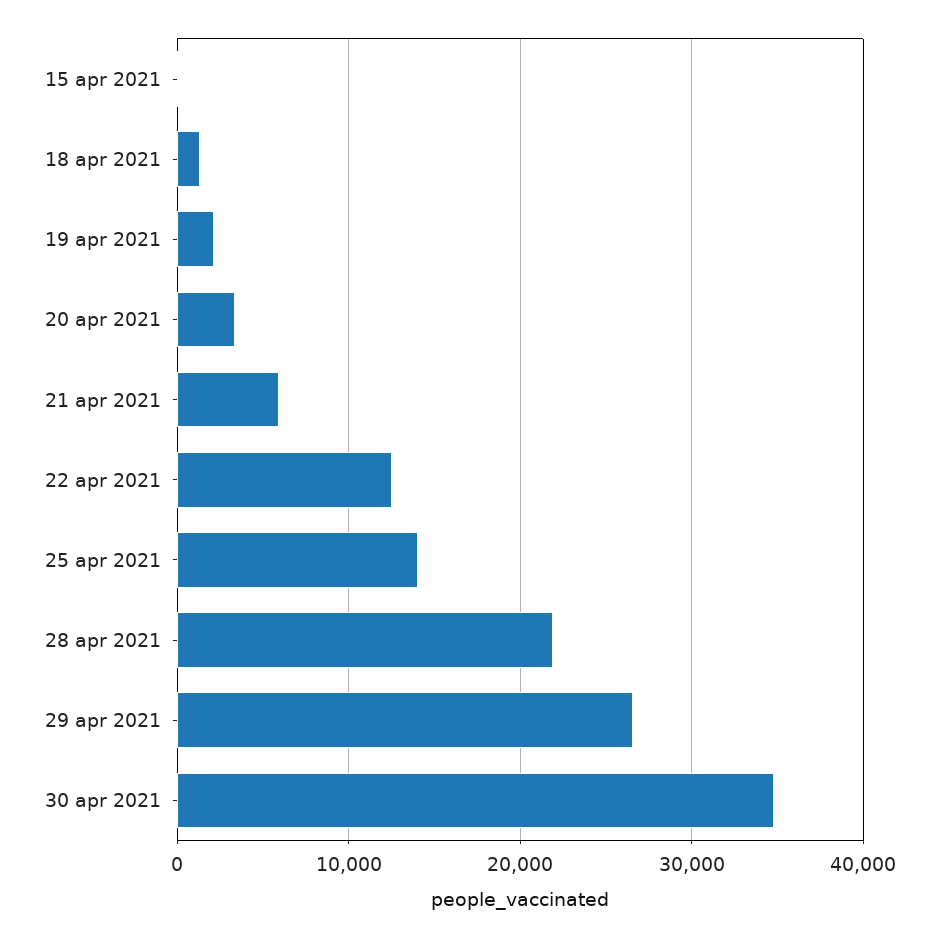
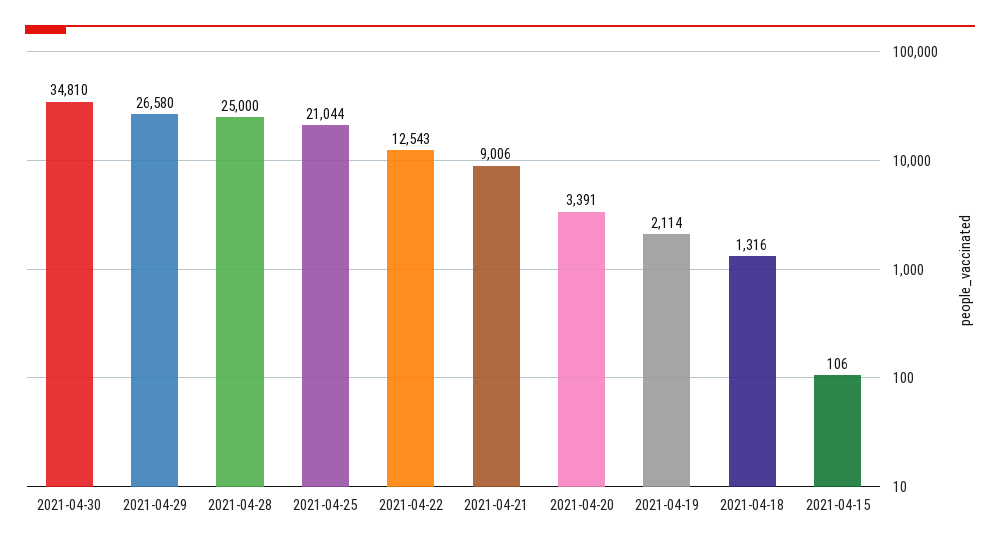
  {
    "15 apr 2021": 106,
    "18 apr 2021": 1316,
    "19 apr 2021": 2114,
    "20 apr 2021": 3391,
-   "21 apr 2021": 6000,
+   "21 apr 2021": 9006,
    "22 apr 2021": 12543,
-   "25 apr 2021": 14000,
+   "25 apr 2021": 21044,
-   "28 apr 2021": 22000,
+   "28 apr 2021": 25000,
    "29 apr 2021": 26580,
    "30 apr 2021": 34810
  }

